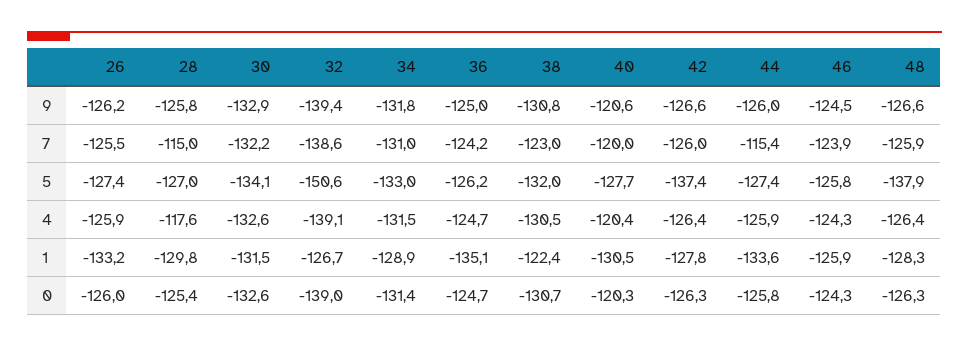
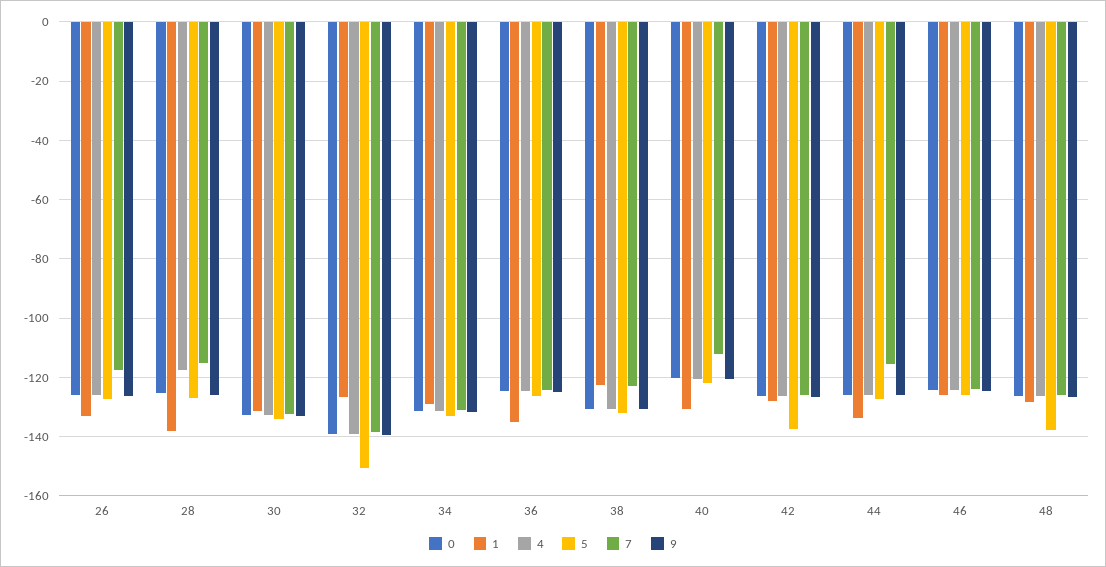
  {
    "9": {
      "26": -126.2,
      "28": -125.8,
      "30": -132.9,
      "32": -139.4,
      "34": -131.8,
      "36": -125,
      "38": -130.8,
      "40": -120.6,
      "42": -126.6,
      "44": -126,
      "46": -124.5,
      "48": -126.6
    },
    "7": {
-     "26": -125.5,
+     "26": -117.5,
      "28": -115,
      "30": -132.2,
      "32": -138.6,
      "34": -131,
      "36": -124.2,
      "38": -123,
-     "40": -120,
+     "40": -112.5,
      "42": -126,
      "44": -115.4,
      "46": -123.9,
      "48": -125.9
    },
    "5": {
      "26": -127.4,
      "28": -127,
      "30": -134.1,
      "32": -150.6,
      "34": -133,
      "36": -126.2,
      "38": -132,
-     "40": -127.7,
+     "40": -122.5,
      "42": -137.4,
      "44": -127.4,
      "46": -125.8,
      "48": -137.9
    },
    "4": {
      "26": -125.9,
      "28": -117.6,
      "30": -132.6,
      "32": -139.1,
      "34": -131.5,
      "36": -124.7,
      "38": -130.5,
      "40": -120.4,
      "42": -126.4,
      "44": -125.9,
      "46": -124.3,
      "48": -126.4
    },
    "1": {
      "26": -133.2,
-     "28": -129.8,
+     "28": -137.5,
      "30": -131.5,
      "32": -126.7,
      "34": -128.9,
      "36": -135.1,
      "38": -122.4,
      "40": -130.5,
      "42": -127.8,
      "44": -133.6,
      "46": -125.9,
      "48": -128.3
    },
    "0": {
      "26": -126,
      "28": -125.4,
      "30": -132.6,
      "32": -139,
      "34": -131.4,
      "36": -124.7,
      "38": -130.7,
      "40": -120.3,
      "42": -126.3,
      "44": -125.8,
      "46": -124.3,
      "48": -126.3
    }
  }

